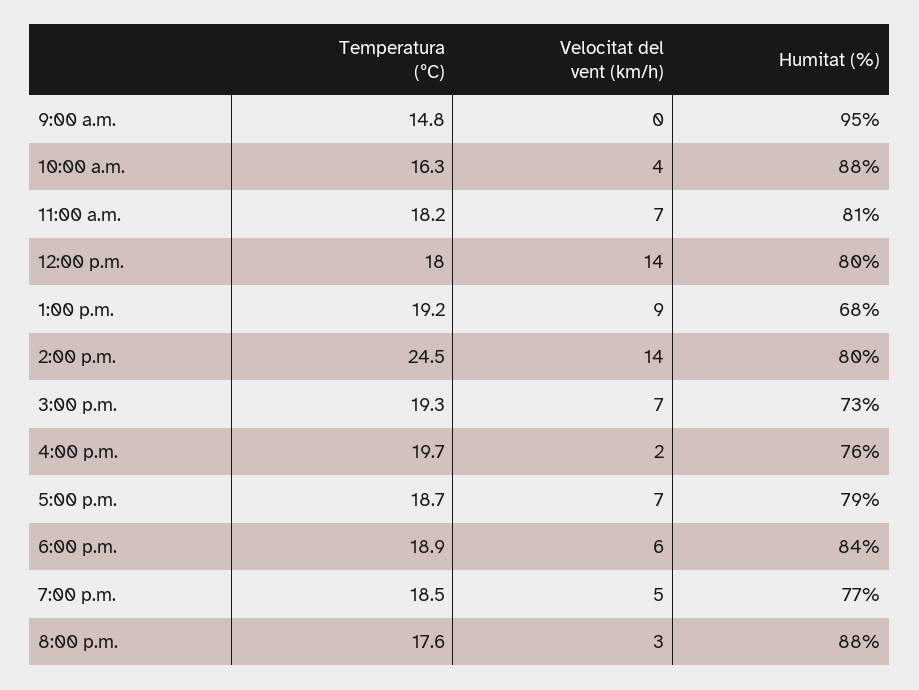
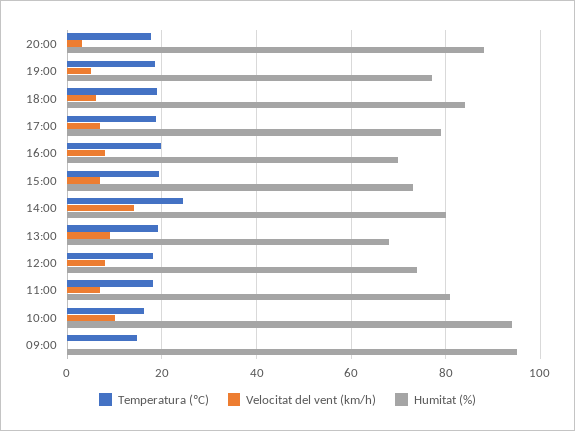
  {
    "Temperatura (ºC)": {
      "9:00 a.m.": 14.8,
      "10:00 a.m.": 16.3,
      "11:00 a.m.": 18.2,
      "12:00 p.m.": 18,
      "1:00 p.m.": 19.2,
      "2:00 p.m.": 24.5,
      "3:00 p.m.": 19.3,
      "4:00 p.m.": 19.7,
      "5:00 p.m.": 18.7,
      "6:00 p.m.": 18.9,
      "7:00 p.m.": 18.5,
      "8:00 p.m.": 17.6
    },
    "Velocitat del vent (km/h)": {
      "9:00 a.m.": 0,
-     "10:00 a.m.": 4,
+     "10:00 a.m.": 10,
      "11:00 a.m.": 7,
-     "12:00 p.m.": 14,
+     "12:00 p.m.": 8,
      "1:00 p.m.": 9,
      "2:00 p.m.": 14,
      "3:00 p.m.": 7,
-     "4:00 p.m.": 2,
+     "4:00 p.m.": 8,
      "5:00 p.m.": 7,
      "6:00 p.m.": 6,
      "7:00 p.m.": 5,
      "8:00 p.m.": 3
    },
    "Humitat (%)": {
      "9:00 a.m.": 95,
-     "10:00 a.m.": 88,
+     "10:00 a.m.": 94,
      "11:00 a.m.": 81,
-     "12:00 p.m.": 80,
+     "12:00 p.m.": 74,
      "1:00 p.m.": 68,
      "2:00 p.m.": 80,
      "3:00 p.m.": 73,
-     "4:00 p.m.": 76,
+     "4:00 p.m.": 70,
      "5:00 p.m.": 79,
      "6:00 p.m.": 84,
      "7:00 p.m.": 77,
      "8:00 p.m.": 88
    }
  }

